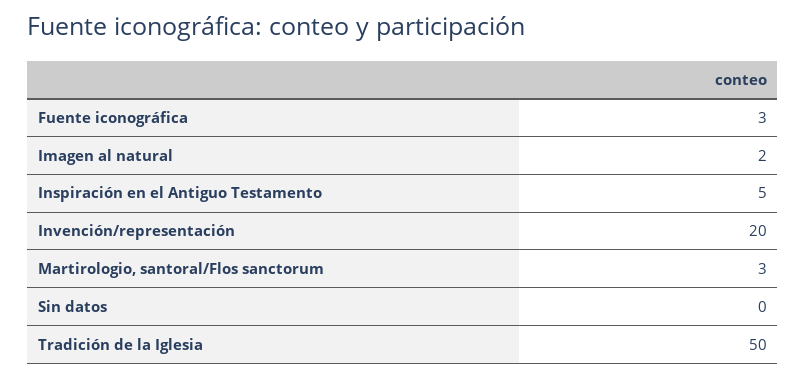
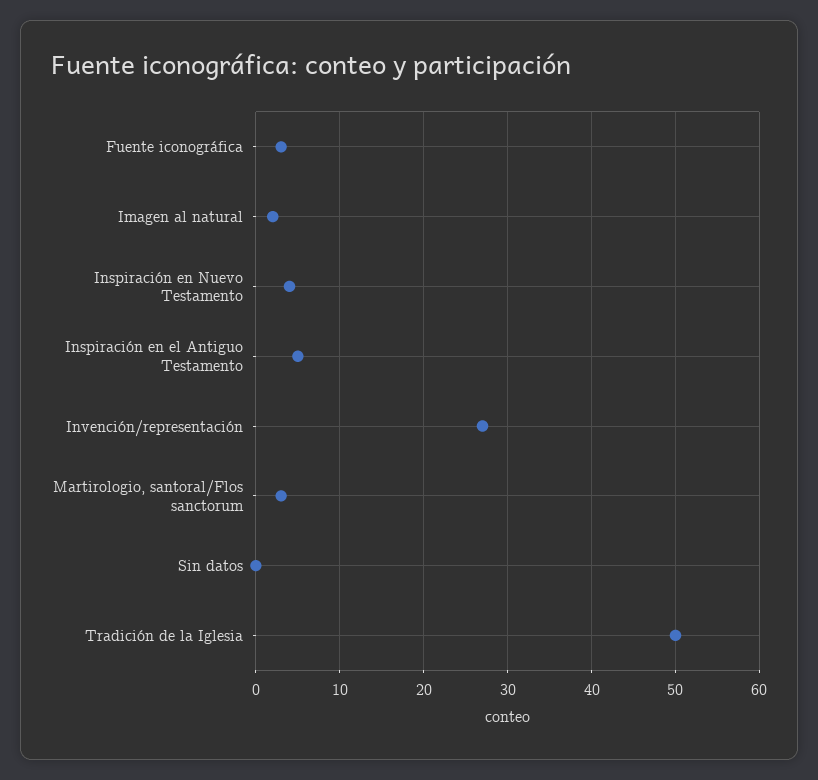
  {
    "Fuente iconográfica": 3,
    "Imagen al natural": 2,
    "Inspiración en el Antiguo Testamento": 5,
-   "Invención/representación": 20,
+   "Invención/representación": 27,
    "Martirologio, santoral/Flos sanctorum": 3,
    "Sin datos": 0,
-   "Tradición de la Iglesia": 50
+   "Tradición de la Iglesia": 50,
+   "Inspiración en Nuevo Testamento": 4
  }

